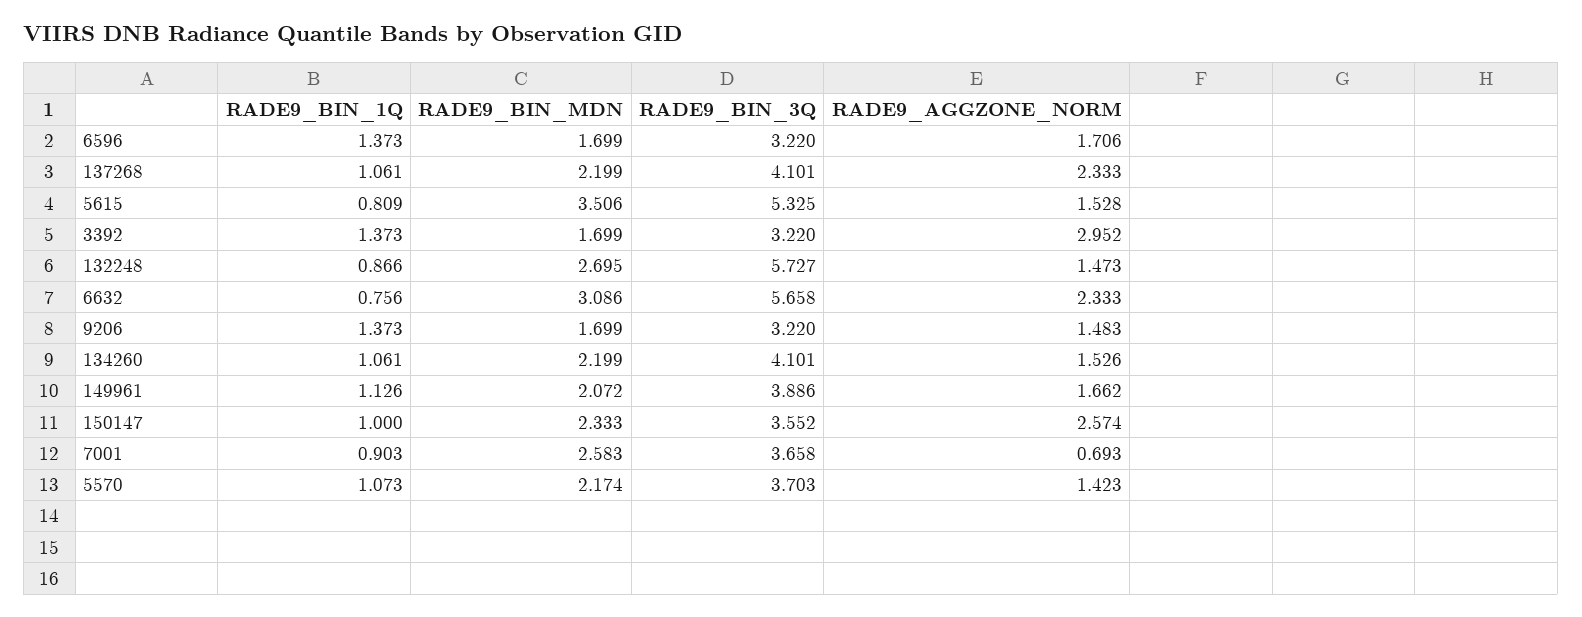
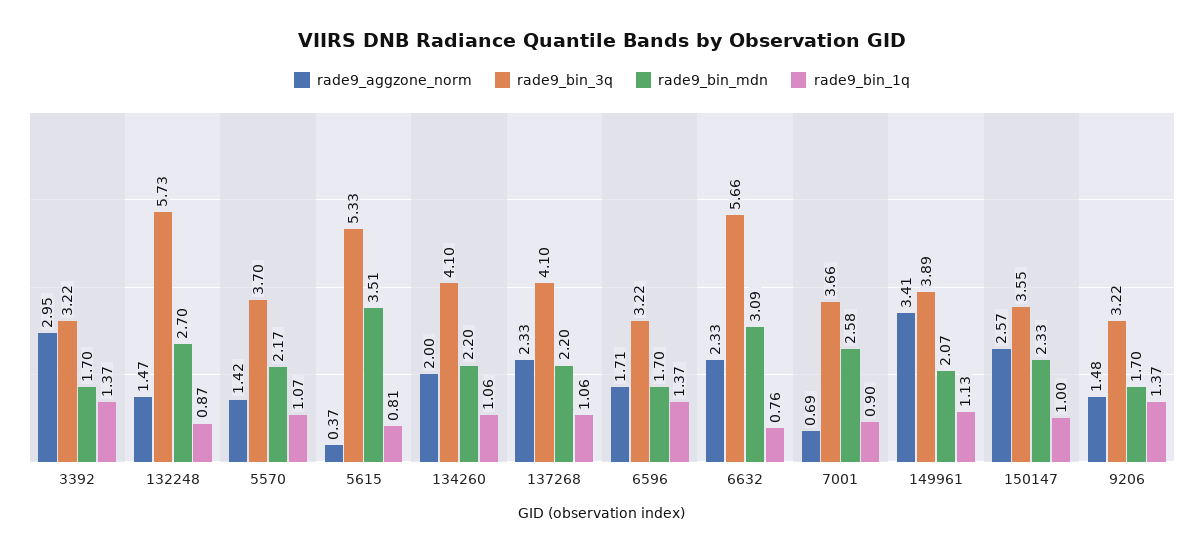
  {
    "RADE9_BIN_1Q": {
      "6596": 1.373,
      "137268": 1.061,
      "5615": 0.809,
      "3392": 1.373,
      "132248": 0.866,
      "6632": 0.756,
      "9206": 1.373,
      "134260": 1.061,
      "149961": 1.126,
      "150147": 1,
      "7001": 0.903,
      "5570": 1.073
    },
    "RADE9_BIN_MDN": {
      "6596": 1.699,
      "137268": 2.199,
      "5615": 3.506,
      "3392": 1.699,
      "132248": 2.695,
      "6632": 3.086,
      "9206": 1.699,
      "134260": 2.199,
      "149961": 2.072,
      "150147": 2.333,
      "7001": 2.583,
      "5570": 2.174
    },
    "RADE9_BIN_3Q": {
      "6596": 3.22,
      "137268": 4.101,
      "5615": 5.325,
      "3392": 3.22,
      "132248": 5.727,
      "6632": 5.658,
      "9206": 3.22,
      "134260": 4.101,
      "149961": 3.886,
      "150147": 3.552,
      "7001": 3.658,
      "5570": 3.703
    },
    "RADE9_AGGZONE_NORM": {
      "6596": 1.706,
      "137268": 2.333,
-     "5615": 1.528,
+     "5615": 0.37,
      "3392": 2.952,
      "132248": 1.473,
      "6632": 2.333,
      "9206": 1.483,
-     "134260": 1.526,
+     "134260": 2,
-     "149961": 1.662,
+     "149961": 3.41,
      "150147": 2.574,
      "7001": 0.693,
      "5570": 1.423
    }
  }

